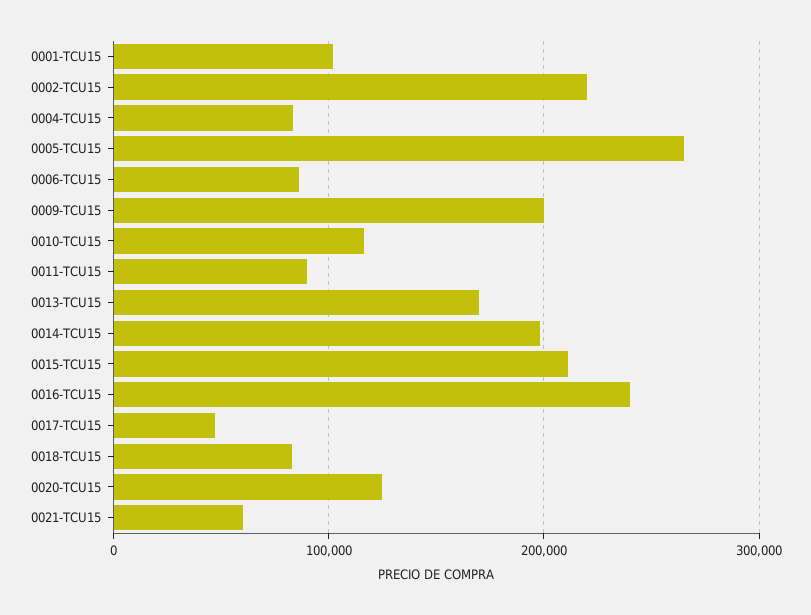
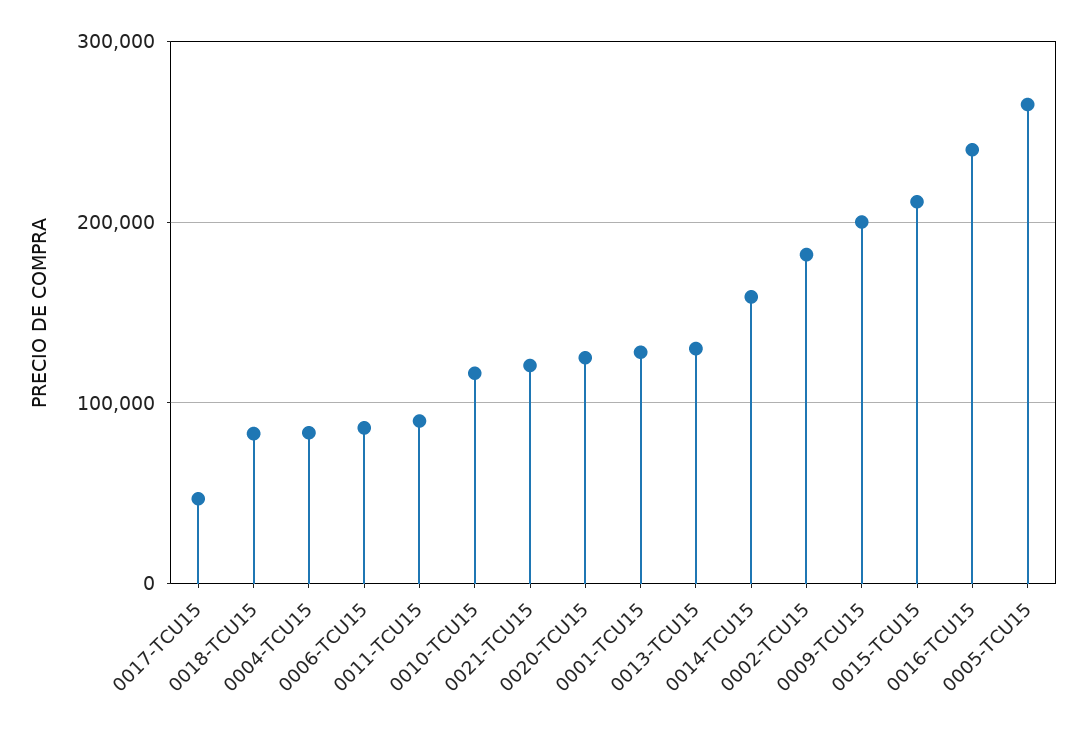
  {
-   "0001-TCU15": 100000,
+   "0001-TCU15": 130000,
-   "0002-TCU15": 220000,
+   "0002-TCU15": 180000,
    "0004-TCU15": 80000,
    "0005-TCU15": 270000,
    "0006-TCU15": 90000,
    "0009-TCU15": 200000,
    "0010-TCU15": 120000,
    "0011-TCU15": 90000,
-   "0013-TCU15": 170000,
+   "0013-TCU15": 130000,
-   "0014-TCU15": 200000,
+   "0014-TCU15": 160000,
    "0015-TCU15": 210000,
    "0016-TCU15": 240000,
    "0017-TCU15": 50000,
    "0018-TCU15": 80000,
    "0020-TCU15": 130000,
-   "0021-TCU15": 60000
+   "0021-TCU15": 120000
  }

